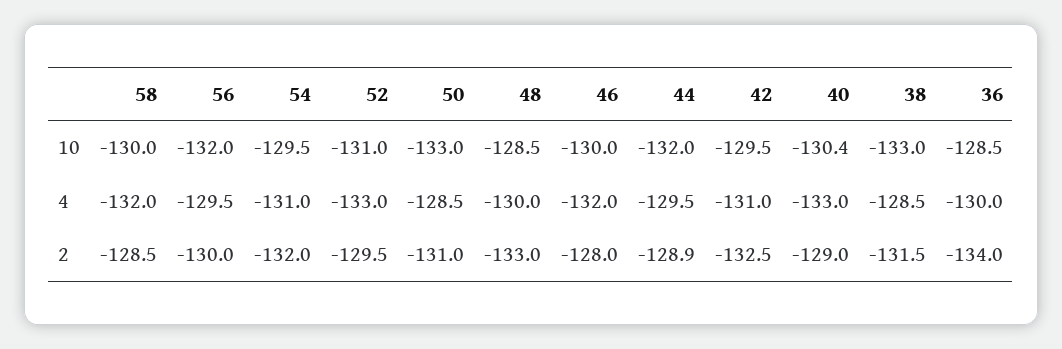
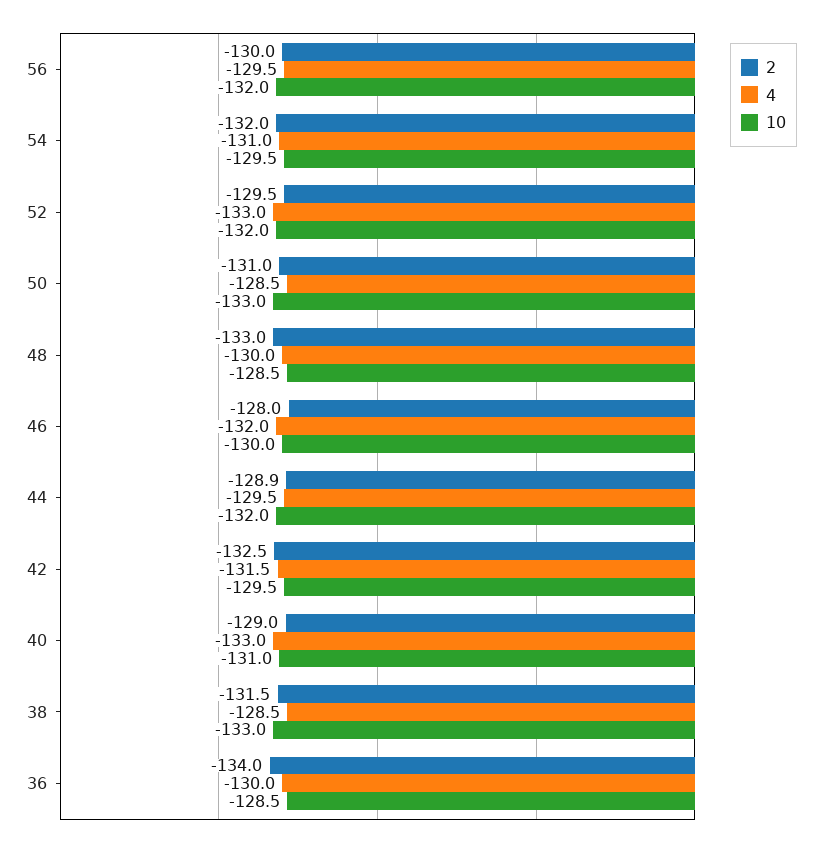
  {
    "10": {
-     "58": -130,
      "56": -132,
      "54": -129.5,
-     "52": -131,
+     "52": -132,
      "50": -133,
      "48": -128.5,
      "46": -130,
      "44": -132,
      "42": -129.5,
-     "40": -130.4,
+     "40": -131,
      "38": -133,
      "36": -128.5
    },
    "4": {
-     "58": -132,
      "56": -129.5,
      "54": -131,
      "52": -133,
      "50": -128.5,
      "48": -130,
      "46": -132,
      "44": -129.5,
-     "42": -131,
+     "42": -131.5,
      "40": -133,
      "38": -128.5,
      "36": -130
    },
    "2": {
-     "58": -128.5,
      "56": -130,
      "54": -132,
      "52": -129.5,
      "50": -131,
      "48": -133,
      "46": -128,
      "44": -128.9,
      "42": -132.5,
      "40": -129,
      "38": -131.5,
      "36": -134
    }
  }

